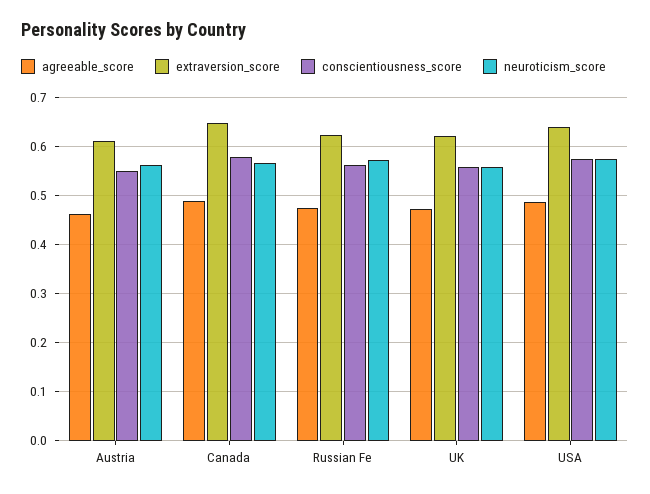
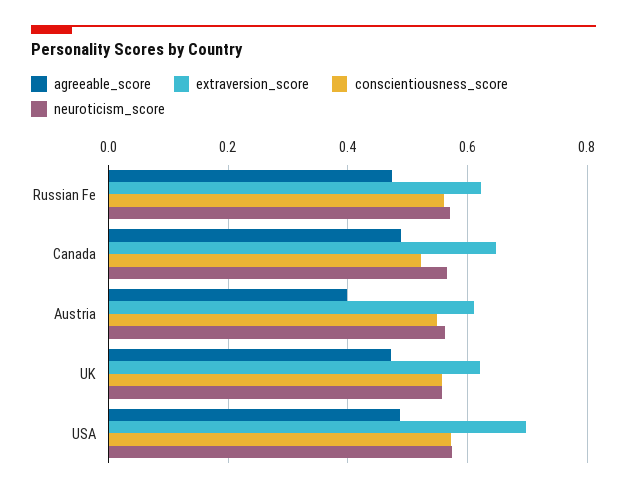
  {
    "agreeable_score": {
-     "Austria": 0.46,
+     "Austria": 0.4,
      "Canada": 0.48,
      "Russian Fe": 0.48,
      "UK": 0.48,
      "USA": 0.48
    },
    "extraversion_score": {
      "Austria": 0.62,
      "Canada": 0.64,
      "Russian Fe": 0.62,
      "UK": 0.62,
-     "USA": 0.64
+     "USA": 0.7
    },
    "conscientiousness_score": {
      "Austria": 0.54,
-     "Canada": 0.58,
+     "Canada": 0.52,
      "Russian Fe": 0.56,
      "UK": 0.56,
      "USA": 0.58
    },
    "neuroticism_score": {
      "Austria": 0.56,
      "Canada": 0.56,
      "Russian Fe": 0.58,
      "UK": 0.56,
      "USA": 0.58
    }
  }

